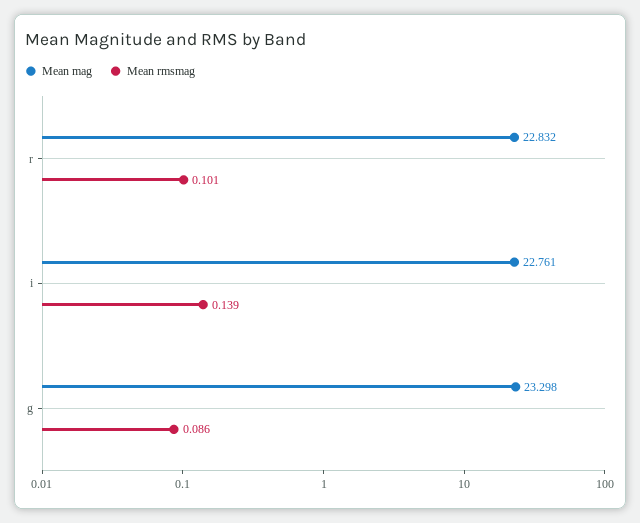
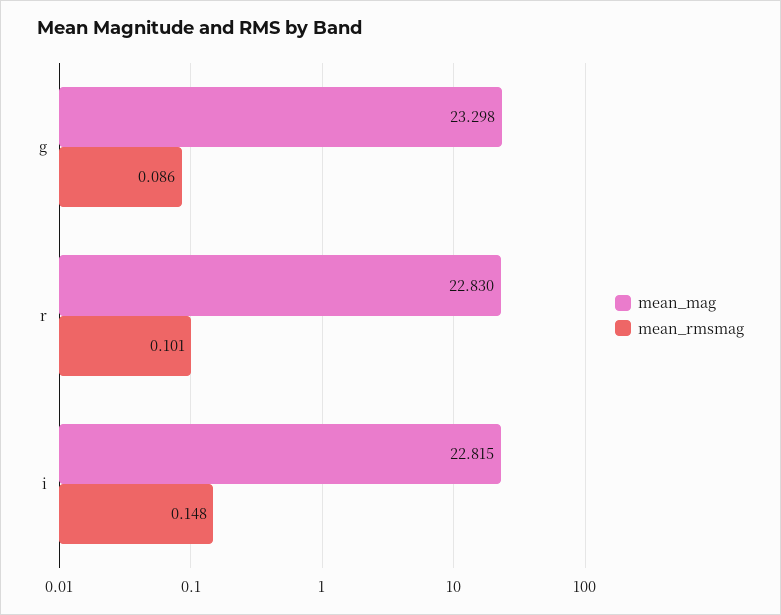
  {
    "Mean mag": {
-     "r": 22.832,
+     "r": 22.83,
-     "i": 22.761,
+     "i": 22.815,
      "g": 23.298
    },
    "Mean rmsmag": {
      "r": 0.101,
-     "i": 0.139,
+     "i": 0.148,
      "g": 0.086
    }
  }

